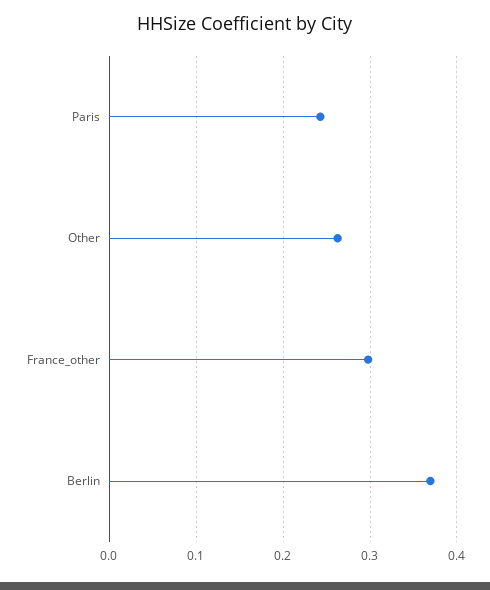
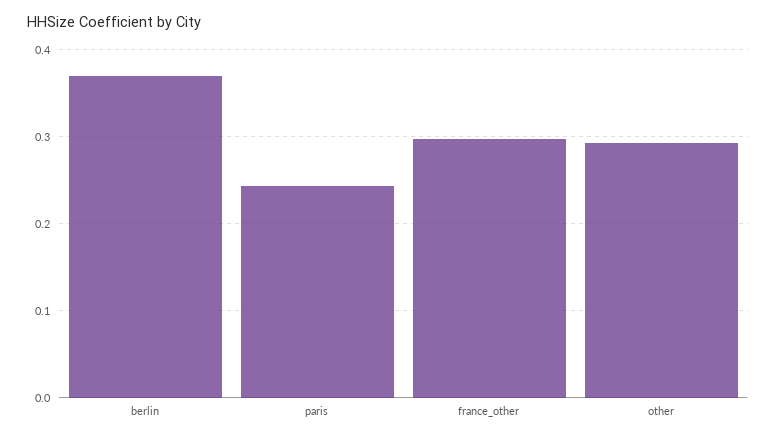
  {
    "Paris": 0.24,
-   "Other": 0.26,
+   "Other": 0.29,
    "France_other": 0.3,
    "Berlin": 0.37
  }

